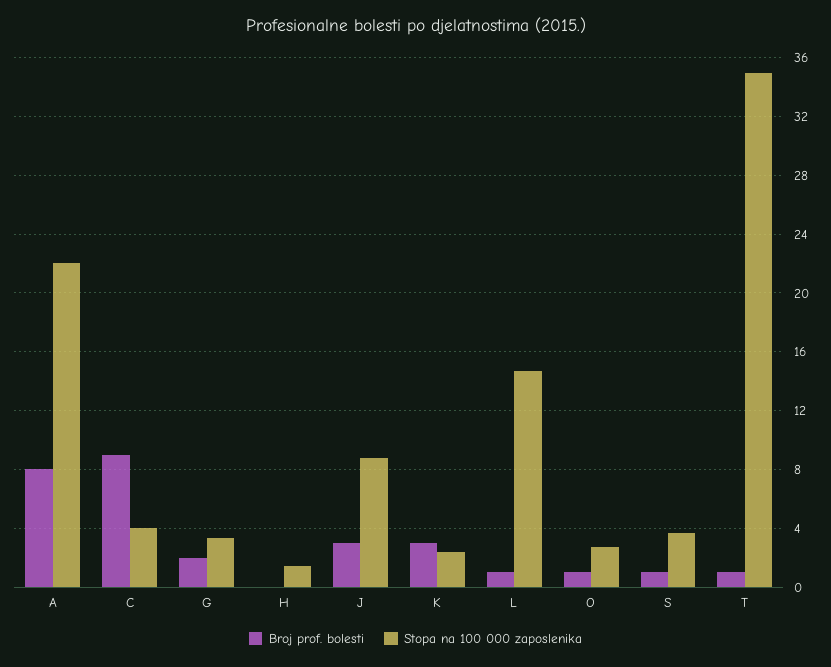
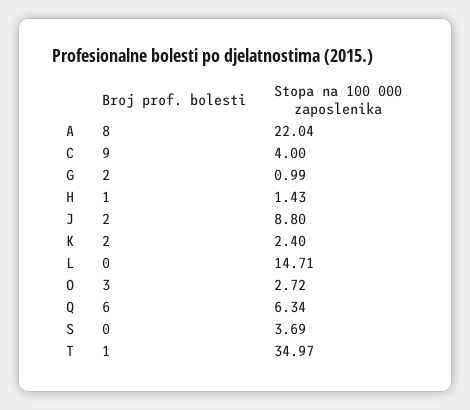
  {
    "Broj prof. bolesti": {
      "A": 8,
      "C": 9,
      "G": 2,
-     "H": 0,
+     "H": 1,
-     "J": 3,
+     "J": 2,
-     "K": 3,
+     "K": 2,
-     "L": 1,
+     "L": 0,
-     "O": 1,
+     "O": 3,
-     "S": 1,
+     "S": 0,
-     "T": 1
+     "T": 1,
+     "Q": 6
    },
    "Stopa na 100 000 zaposlenika": {
      "A": 22.04,
      "C": 4,
-     "G": 3.5,
+     "G": 0.99,
      "H": 1.43,
      "J": 8.8,
      "K": 2.4,
      "L": 14.71,
      "O": 2.72,
      "S": 3.69,
-     "T": 34.97
+     "T": 34.97,
+     "Q": 6.34
    }
  }

